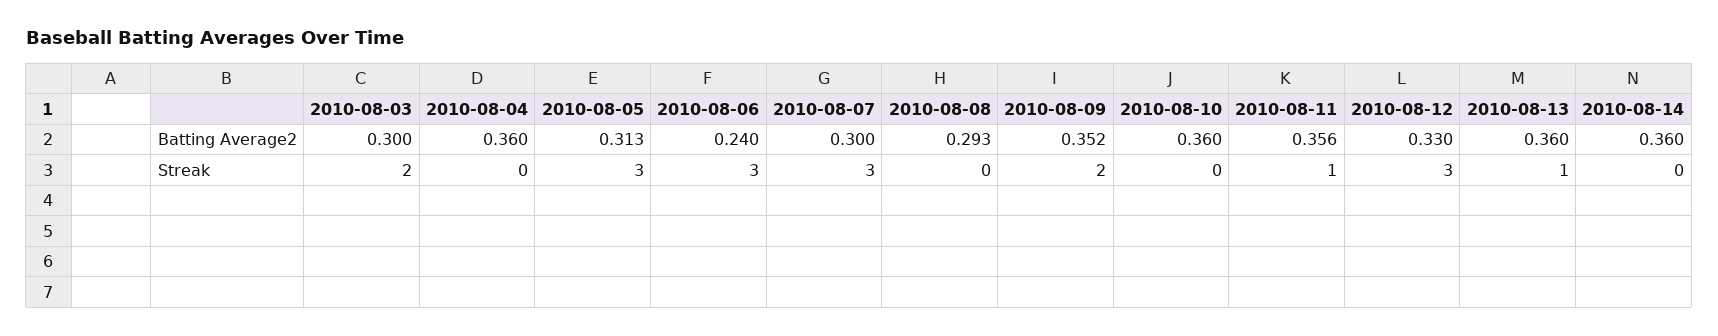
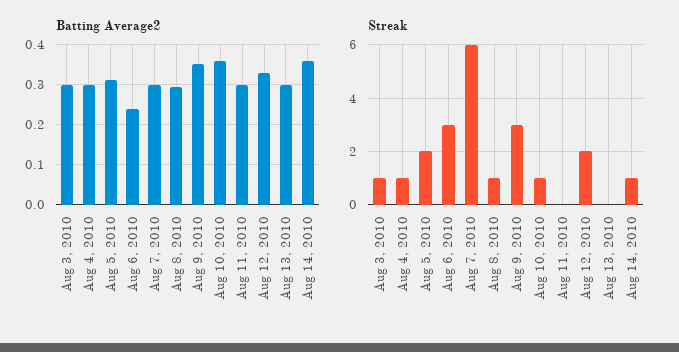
  {
    "Batting Average2": {
      "2010-08-03": 0.3,
-     "2010-08-04": 0.36,
+     "2010-08-04": 0.3,
      "2010-08-05": 0.313,
      "2010-08-06": 0.24,
      "2010-08-07": 0.3,
      "2010-08-08": 0.293,
      "2010-08-09": 0.352,
      "2010-08-10": 0.36,
-     "2010-08-11": 0.356,
+     "2010-08-11": 0.3,
      "2010-08-12": 0.33,
-     "2010-08-13": 0.36,
+     "2010-08-13": 0.3,
      "2010-08-14": 0.36
    },
    "Streak": {
-     "2010-08-03": 2,
+     "2010-08-03": 1,
-     "2010-08-04": 0,
+     "2010-08-04": 1,
-     "2010-08-05": 3,
+     "2010-08-05": 2,
      "2010-08-06": 3,
-     "2010-08-07": 3,
+     "2010-08-07": 6,
-     "2010-08-08": 0,
+     "2010-08-08": 1,
-     "2010-08-09": 2,
+     "2010-08-09": 3,
-     "2010-08-10": 0,
+     "2010-08-10": 1,
-     "2010-08-11": 1,
+     "2010-08-11": 0,
-     "2010-08-12": 3,
+     "2010-08-12": 2,
-     "2010-08-13": 1,
+     "2010-08-13": 0,
-     "2010-08-14": 0
+     "2010-08-14": 1
    }
  }

